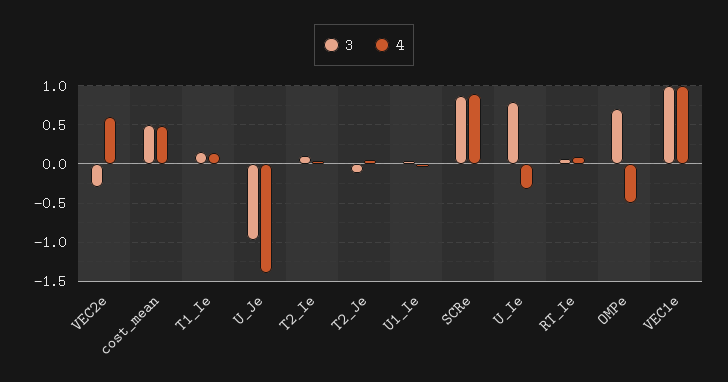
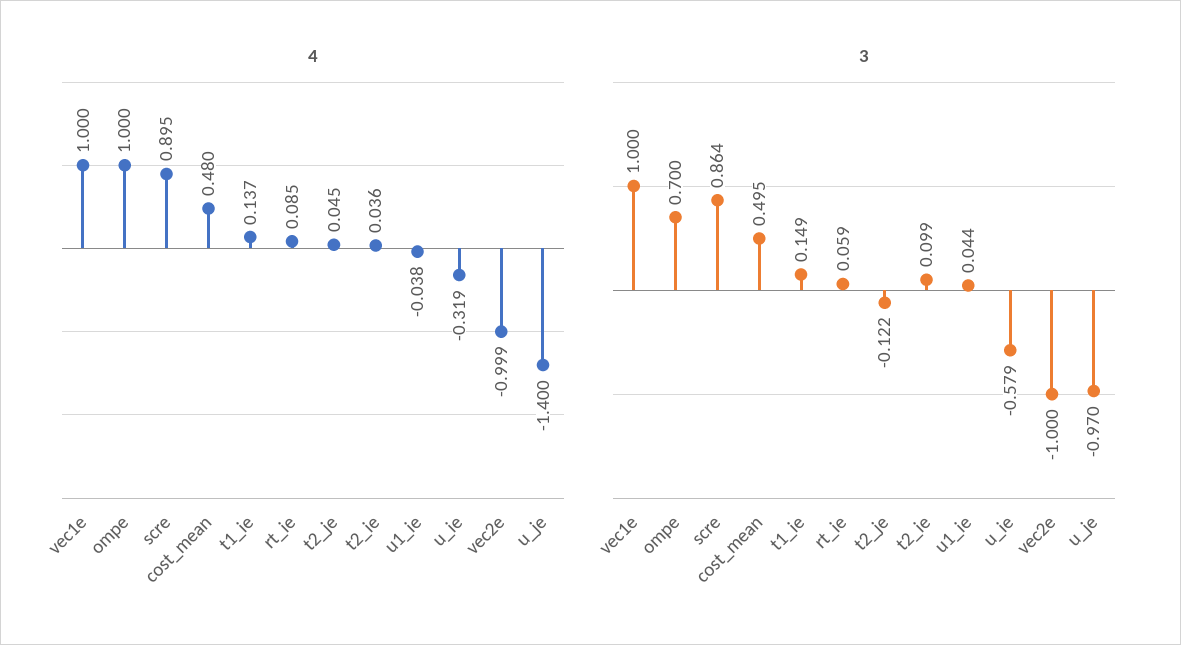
  {
    "3": {
-     "VEC2e": -0.3,
+     "VEC2e": -1,
      "cost_mean": 0.495,
      "T1_Ie": 0.149,
      "U_Je": -0.97,
      "T2_Ie": 0.099,
      "T2_Je": -0.122,
      "U1_Ie": 0.044,
      "SCRe": 0.864,
-     "U_Ie": 0.8,
+     "U_Ie": -0.579,
      "RT_Ie": 0.059,
      "OMPe": 0.7,
      "VEC1e": 1
    },
    "4": {
-     "VEC2e": 0.6,
+     "VEC2e": -0.999,
      "cost_mean": 0.48,
      "T1_Ie": 0.137,
      "U_Je": -1.4,
      "T2_Ie": 0.036,
      "T2_Je": 0.045,
      "U1_Ie": -0.038,
      "SCRe": 0.895,
      "U_Ie": -0.319,
      "RT_Ie": 0.085,
-     "OMPe": -0.5,
+     "OMPe": 1,
      "VEC1e": 1
    }
  }

